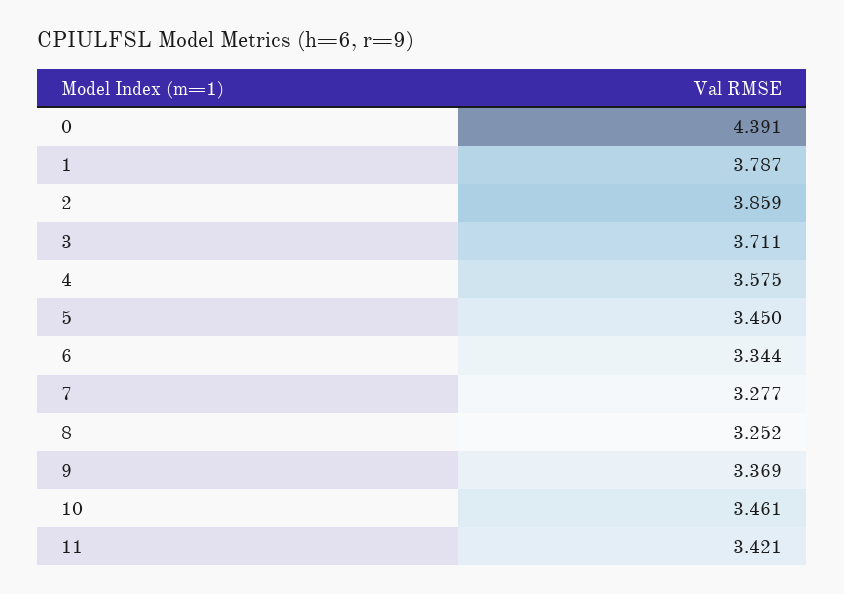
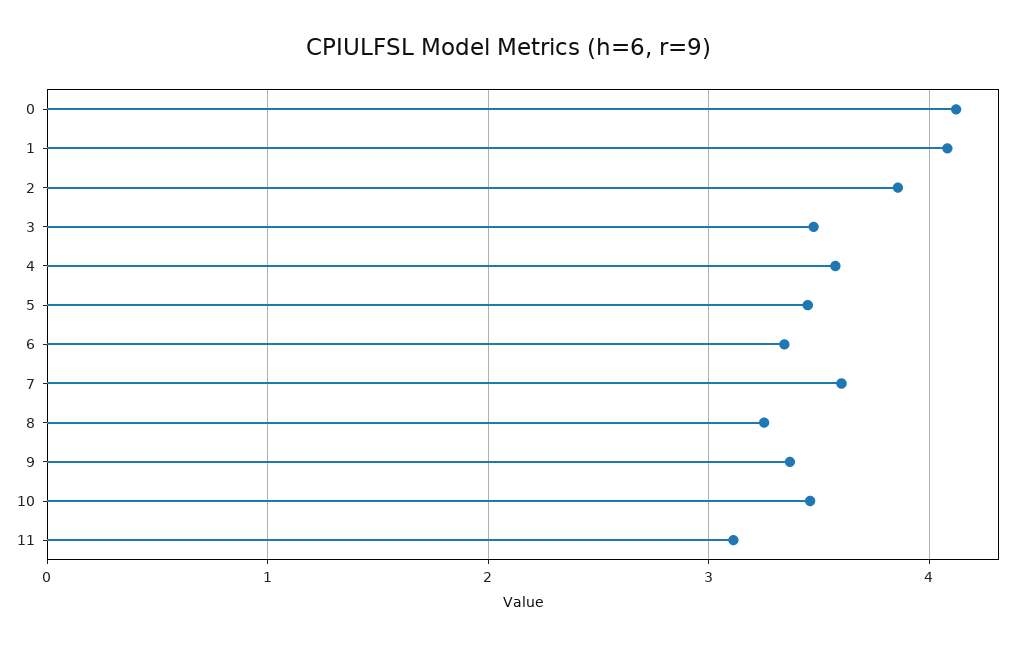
  {
-   "0": 4.391,
+   "0": 4.1,
-   "1": 3.787,
+   "1": 4.1,
    "2": 3.859,
-   "3": 3.711,
+   "3": 3.5,
    "4": 3.575,
    "5": 3.45,
    "6": 3.344,
-   "7": 3.277,
+   "7": 3.6,
    "8": 3.252,
    "9": 3.369,
    "10": 3.461,
-   "11": 3.421
+   "11": 3.1
  }

